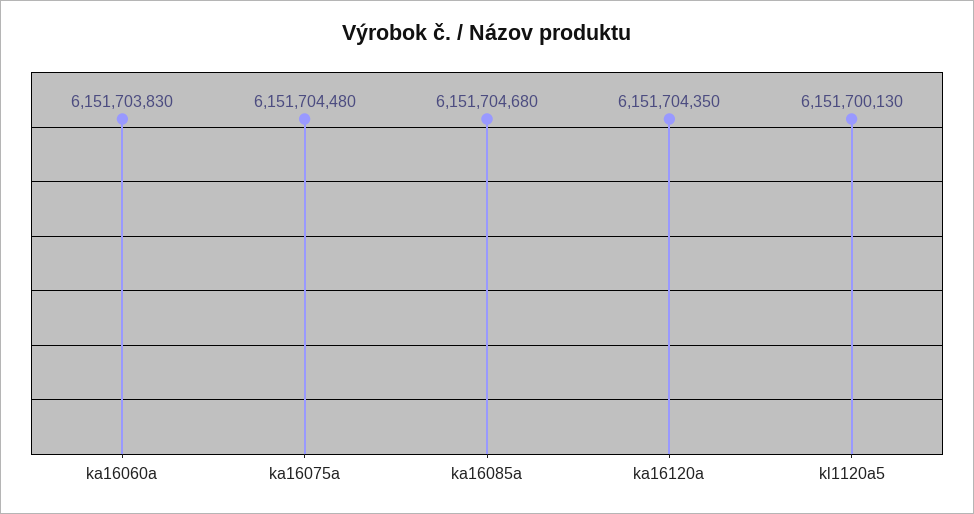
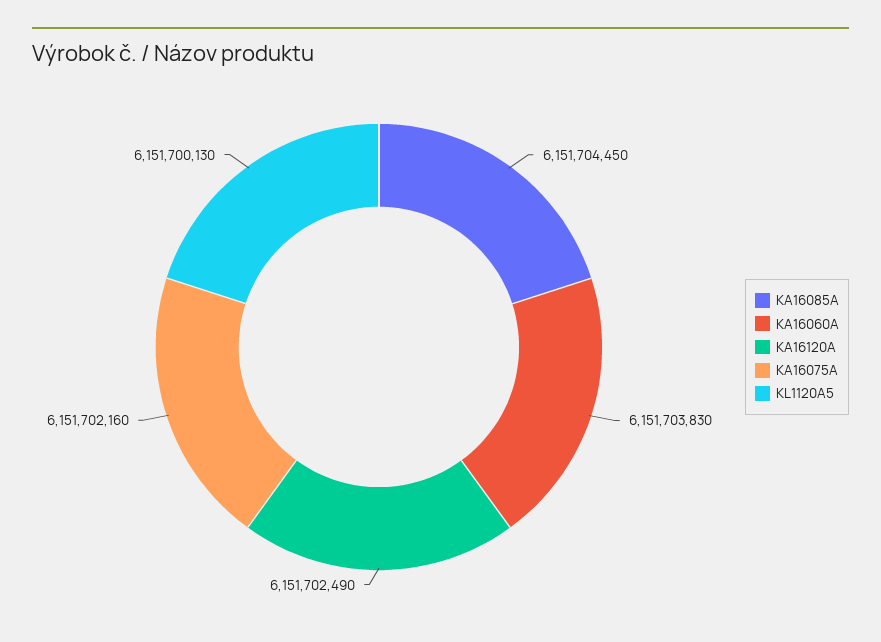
  {
    "ka16060a": 6151703830,
-   "ka16075a": 6151704480,
+   "ka16075a": 6151702160,
-   "ka16085a": 6151704680,
+   "ka16085a": 6151704450,
-   "ka16120a": 6151704350,
+   "ka16120a": 6151702490,
    "kl1120a5": 6151700130
  }

